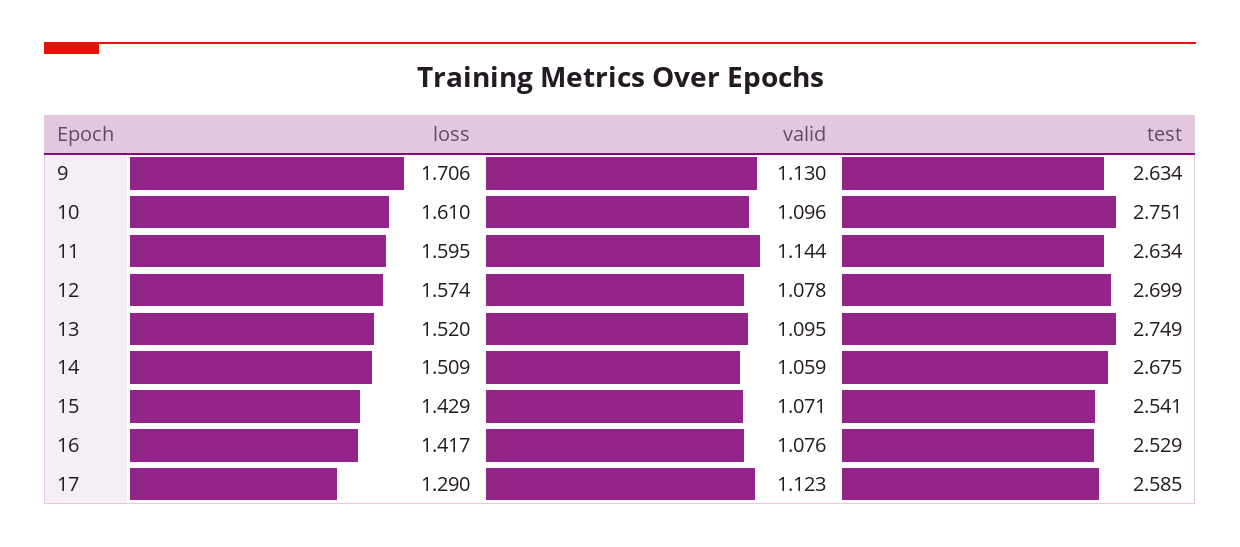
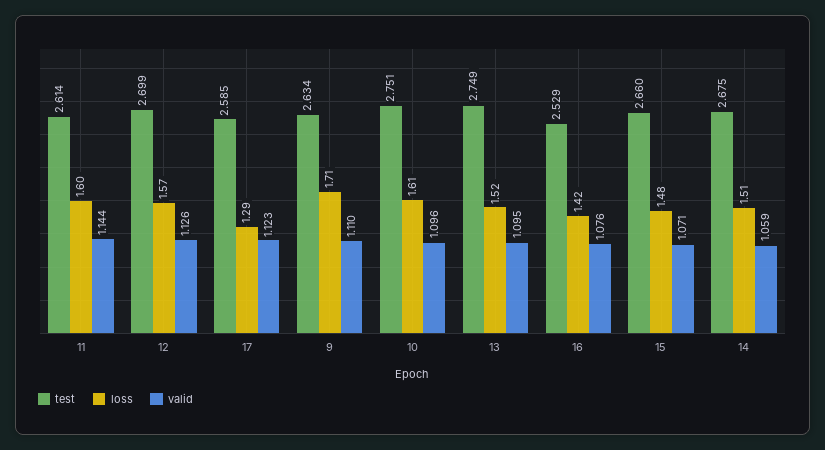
  {
    "loss": {
      "9": 1.706,
      "10": 1.61,
      "11": 1.595,
      "12": 1.574,
      "13": 1.52,
      "14": 1.509,
-     "15": 1.429,
+     "15": 1.48,
      "16": 1.417,
      "17": 1.29
    },
    "valid": {
-     "9": 1.13,
+     "9": 1.11,
      "10": 1.096,
      "11": 1.144,
-     "12": 1.078,
+     "12": 1.126,
      "13": 1.095,
      "14": 1.059,
      "15": 1.071,
      "16": 1.076,
      "17": 1.123
    },
    "test": {
      "9": 2.634,
      "10": 2.751,
-     "11": 2.634,
+     "11": 2.614,
      "12": 2.699,
      "13": 2.749,
      "14": 2.675,
-     "15": 2.541,
+     "15": 2.66,
      "16": 2.529,
      "17": 2.585
    }
  }

